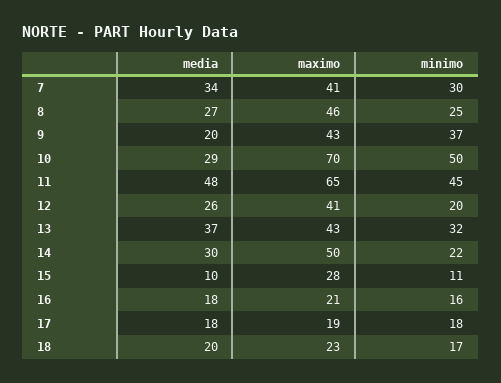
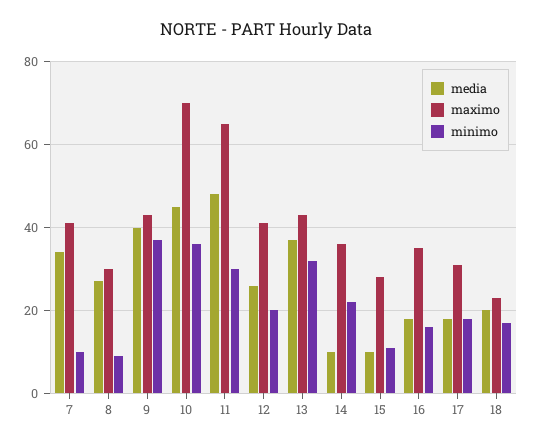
  {
    "media": {
      "7": 34,
      "8": 27,
-     "9": 20,
+     "9": 40,
-     "10": 29,
+     "10": 45,
      "11": 48,
      "12": 26,
      "13": 37,
-     "14": 30,
+     "14": 10,
      "15": 10,
      "16": 18,
      "17": 18,
      "18": 20
    },
    "maximo": {
      "7": 41,
-     "8": 46,
+     "8": 30,
      "9": 43,
      "10": 70,
      "11": 65,
      "12": 41,
      "13": 43,
-     "14": 50,
+     "14": 35,
      "15": 28,
-     "16": 21,
+     "16": 35,
-     "17": 19,
+     "17": 30,
      "18": 23
    },
    "minimo": {
-     "7": 30,
+     "7": 10,
-     "8": 25,
+     "8": 10,
      "9": 37,
-     "10": 50,
+     "10": 35,
-     "11": 45,
+     "11": 30,
      "12": 20,
      "13": 32,
      "14": 22,
      "15": 11,
      "16": 16,
      "17": 18,
      "18": 17
    }
  }

